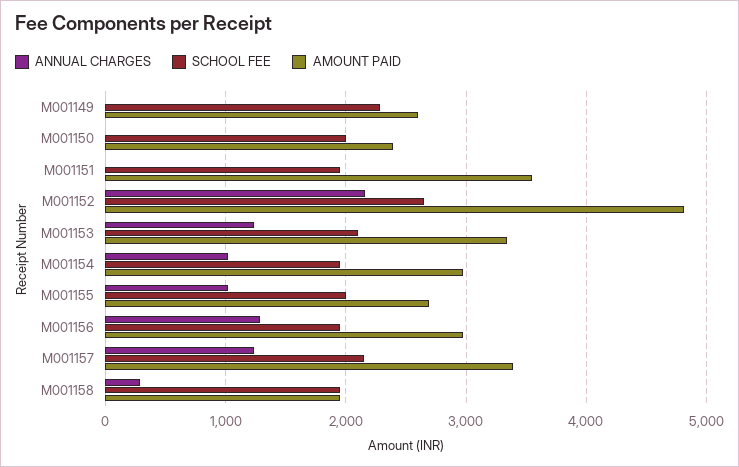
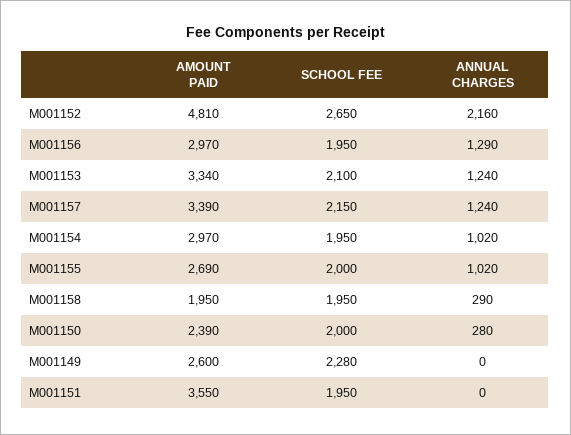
  {
    "ANNUAL CHARGES": {
      "M001149": 0,
-     "M001150": 0,
+     "M001150": 280,
      "M001151": 0,
      "M001152": 2160,
      "M001153": 1240,
      "M001154": 1020,
      "M001155": 1020,
      "M001156": 1290,
      "M001157": 1240,
      "M001158": 290
    },
    "SCHOOL FEE": {
      "M001149": 2280,
      "M001150": 2000,
      "M001151": 1950,
      "M001152": 2650,
      "M001153": 2100,
      "M001154": 1950,
      "M001155": 2000,
      "M001156": 1950,
      "M001157": 2150,
      "M001158": 1950
    },
    "AMOUNT PAID": {
      "M001149": 2600,
      "M001150": 2390,
      "M001151": 3550,
      "M001152": 4810,
      "M001153": 3340,
      "M001154": 2970,
      "M001155": 2690,
      "M001156": 2970,
      "M001157": 3390,
      "M001158": 1950
    }
  }

